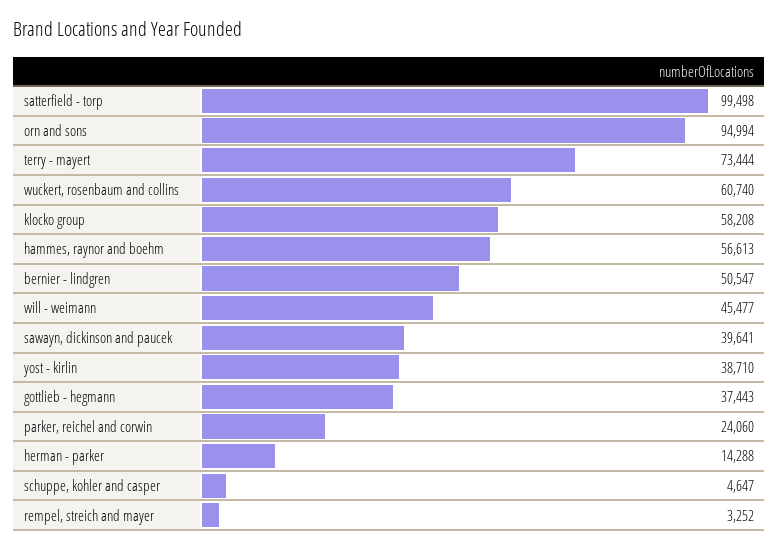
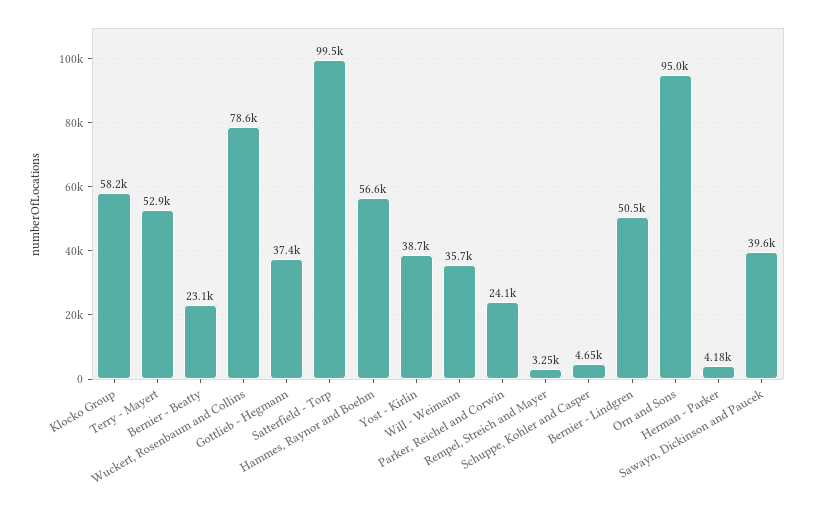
  {
    "satterfield - torp": 99498,
    "orn and sons": 94994,
-   "terry - mayert": 73444,
+   "terry - mayert": 52900,
-   "wuckert, rosenbaum and collins": 60740,
+   "wuckert, rosenbaum and collins": 78600,
    "klocko group": 58208,
    "hammes, raynor and boehm": 56613,
    "bernier - lindgren": 50547,
-   "will - weimann": 45477,
+   "will - weimann": 35700,
    "sawayn, dickinson and paucek": 39641,
    "yost - kirlin": 38710,
    "gottlieb - hegmann": 37443,
    "parker, reichel and corwin": 24060,
-   "herman - parker": 14288,
+   "herman - parker": 4180,
    "schuppe, kohler and casper": 4647,
-   "rempel, streich and mayer": 3252
+   "rempel, streich and mayer": 3252,
+   "Bernier - Beatty": 23100
  }

